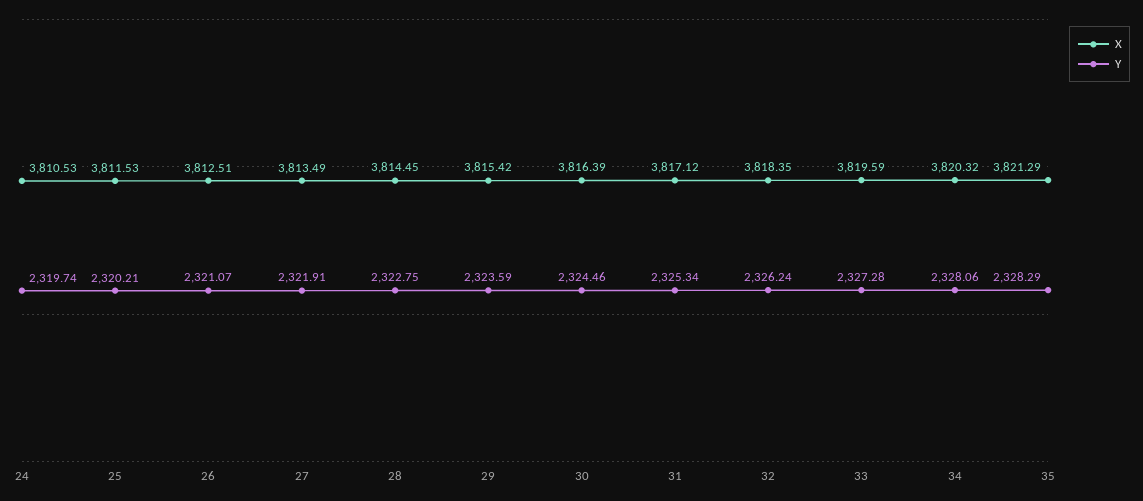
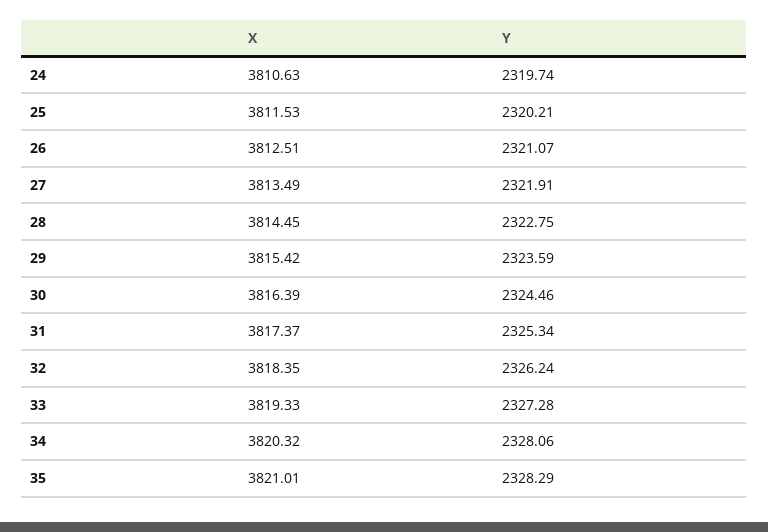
  {
    "X": {
-     "24": 3810.53,
+     "24": 3810.63,
      "25": 3811.53,
      "26": 3812.51,
      "27": 3813.49,
      "28": 3814.45,
      "29": 3815.42,
      "30": 3816.39,
-     "31": 3817.12,
+     "31": 3817.37,
      "32": 3818.35,
-     "33": 3819.59,
+     "33": 3819.33,
      "34": 3820.32,
-     "35": 3821.29
+     "35": 3821.01
    },
    "Y": {
      "24": 2319.74,
      "25": 2320.21,
      "26": 2321.07,
      "27": 2321.91,
      "28": 2322.75,
      "29": 2323.59,
      "30": 2324.46,
      "31": 2325.34,
      "32": 2326.24,
      "33": 2327.28,
      "34": 2328.06,
      "35": 2328.29
    }
  }

